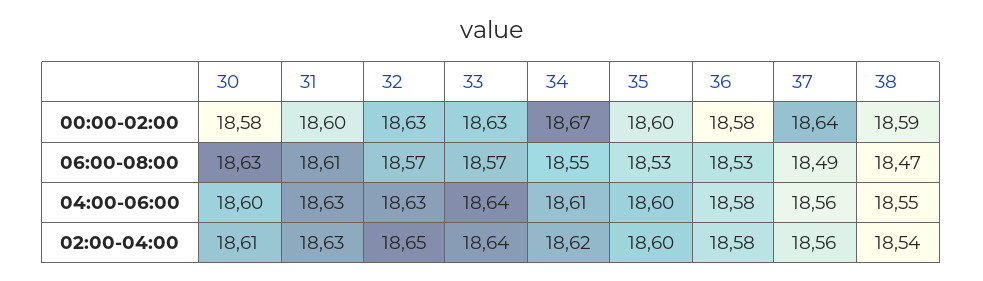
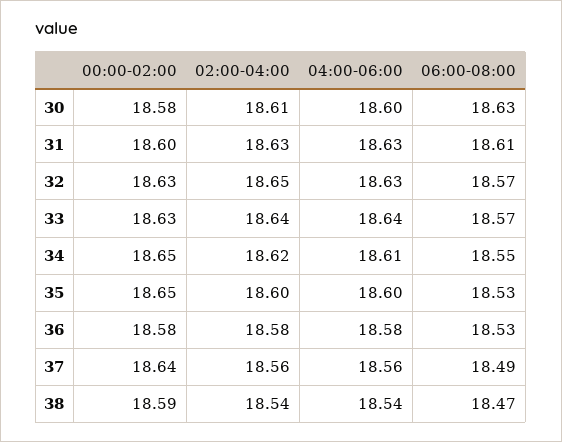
  {
    "30": {
      "00:00-02:00": 18.58,
      "06:00-08:00": 18.63,
      "04:00-06:00": 18.6,
      "02:00-04:00": 18.61
    },
    "31": {
      "00:00-02:00": 18.6,
      "06:00-08:00": 18.61,
      "04:00-06:00": 18.63,
      "02:00-04:00": 18.63
    },
    "32": {
      "00:00-02:00": 18.63,
      "06:00-08:00": 18.57,
      "04:00-06:00": 18.63,
      "02:00-04:00": 18.65
    },
    "33": {
      "00:00-02:00": 18.63,
      "06:00-08:00": 18.57,
      "04:00-06:00": 18.64,
      "02:00-04:00": 18.64
    },
    "34": {
-     "00:00-02:00": 18.67,
+     "00:00-02:00": 18.65,
      "06:00-08:00": 18.55,
      "04:00-06:00": 18.61,
      "02:00-04:00": 18.62
    },
    "35": {
-     "00:00-02:00": 18.6,
+     "00:00-02:00": 18.65,
      "06:00-08:00": 18.53,
      "04:00-06:00": 18.6,
      "02:00-04:00": 18.6
    },
    "36": {
      "00:00-02:00": 18.58,
      "06:00-08:00": 18.53,
      "04:00-06:00": 18.58,
      "02:00-04:00": 18.58
    },
    "37": {
      "00:00-02:00": 18.64,
      "06:00-08:00": 18.49,
      "04:00-06:00": 18.56,
      "02:00-04:00": 18.56
    },
    "38": {
      "00:00-02:00": 18.59,
      "06:00-08:00": 18.47,
-     "04:00-06:00": 18.55,
+     "04:00-06:00": 18.54,
      "02:00-04:00": 18.54
    }
  }

